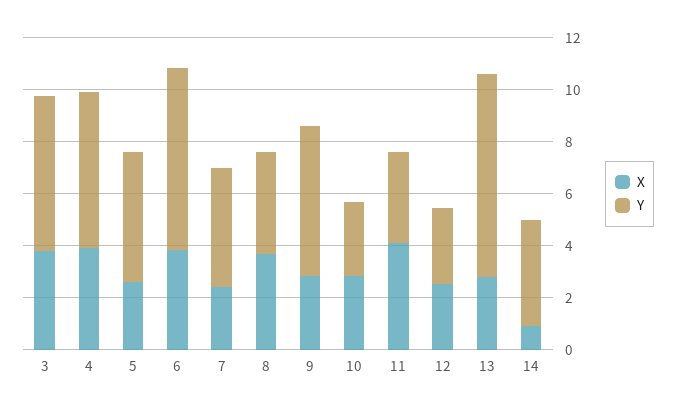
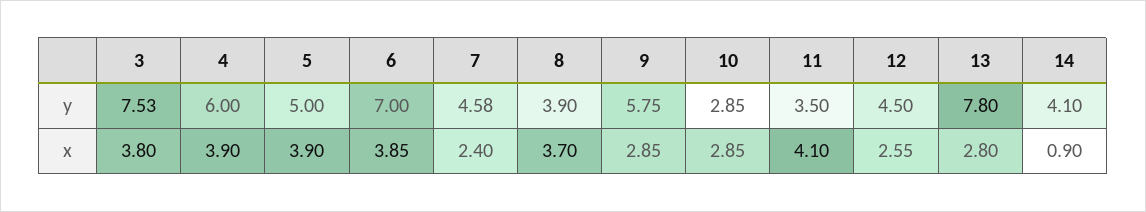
  {
    "X": {
      "3": 3.8,
      "4": 3.9,
-     "5": 2.5,
+     "5": 3.9,
      "6": 3.85,
      "7": 2.4,
      "8": 3.7,
      "9": 2.85,
      "10": 2.85,
      "11": 4.1,
      "12": 2.55,
      "13": 2.8,
      "14": 0.9
    },
    "Y": {
-     "3": 6,
+     "3": 7.53,
      "4": 6,
      "5": 5,
      "6": 7,
      "7": 4.58,
      "8": 3.9,
      "9": 5.75,
      "10": 2.85,
      "11": 3.5,
-     "12": 3,
+     "12": 4.5,
      "13": 7.8,
      "14": 4.1
    }
  }

